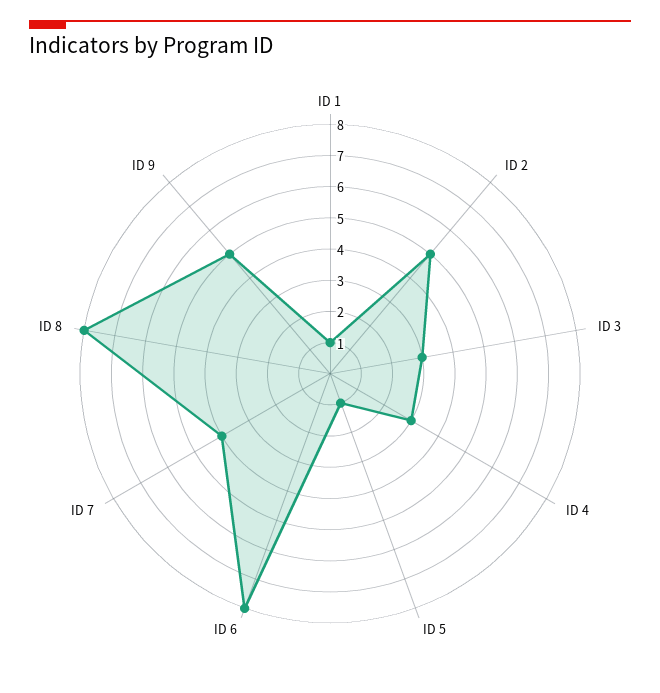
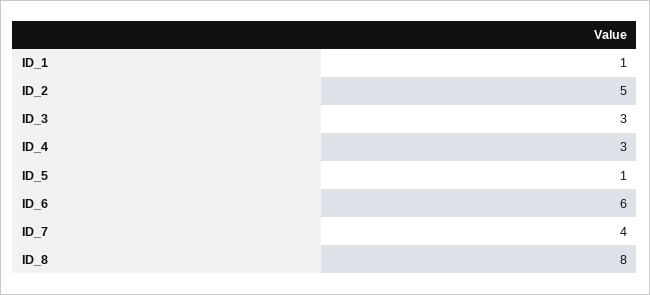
  {
    "ID 1": 1,
    "ID 2": 5,
    "ID 3": 3,
    "ID 4": 3,
    "ID 5": 1,
-   "ID 6": 8,
+   "ID 6": 6,
    "ID 7": 4,
-   "ID 8": 8,
+   "ID 8": 8
-   "ID 9": 5
  }

